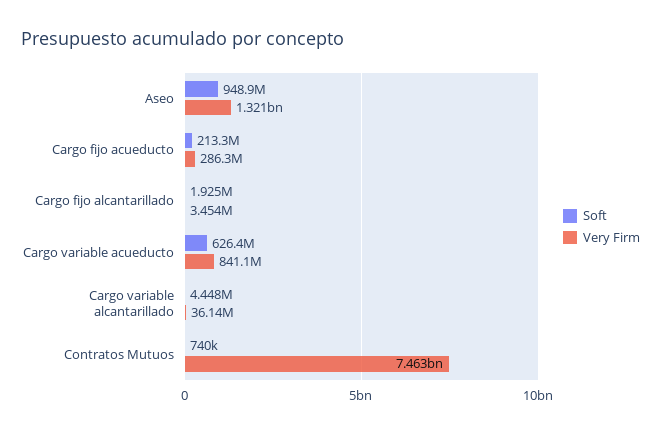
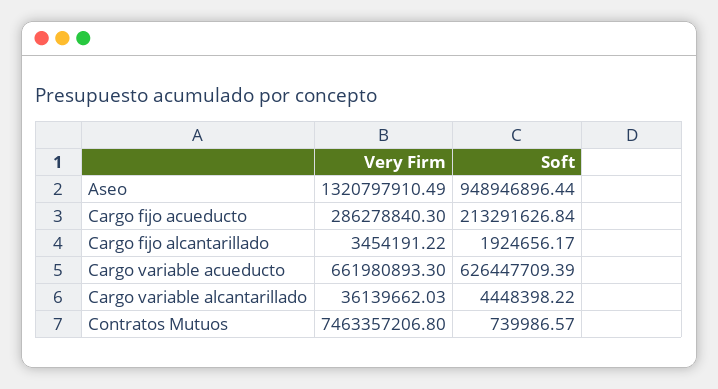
  {
    "Soft": {
      "Aseo": 948946896.44,
      "Cargo fijo acueducto": 213291626.84,
      "Cargo fijo alcantarillado": 1924656.17,
      "Cargo variable acueducto": 626447709.39,
      "Cargo variable alcantarillado": 4448398.22,
      "Contratos Mutuos": 739986.57
    },
    "Very Firm": {
      "Aseo": 1320797910.49,
      "Cargo fijo acueducto": 286278840.3,
      "Cargo fijo alcantarillado": 3454191.22,
-     "Cargo variable acueducto": 841100000,
+     "Cargo variable acueducto": 661980893.3,
      "Cargo variable alcantarillado": 36139662.03,
      "Contratos Mutuos": 7463357206.8
    }
  }

